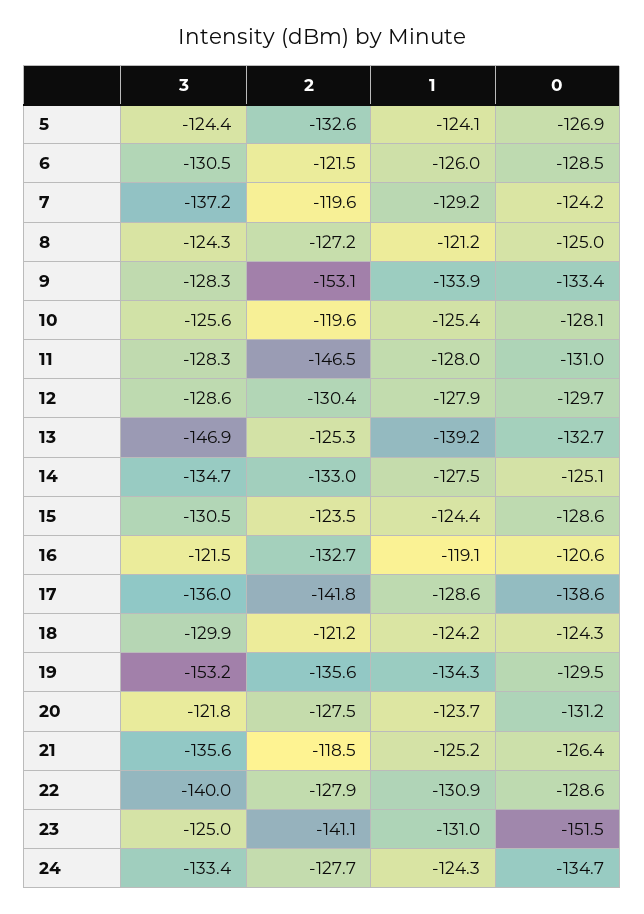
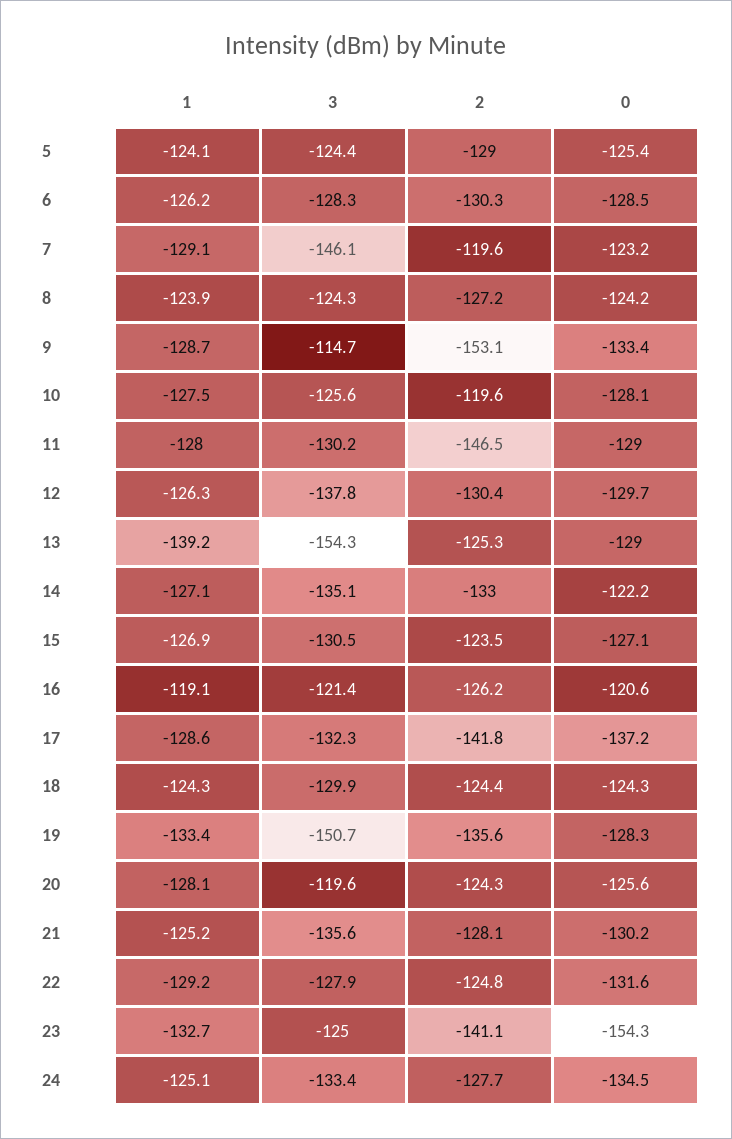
  {
    "3": {
      "5": -124.4,
-     "6": -130.5,
+     "6": -128.3,
-     "7": -137.2,
+     "7": -146.1,
      "8": -124.3,
-     "9": -128.3,
+     "9": -114.7,
      "10": -125.6,
-     "11": -128.3,
+     "11": -130.2,
-     "12": -128.6,
+     "12": -137.8,
-     "13": -146.9,
+     "13": -154.3,
-     "14": -134.7,
+     "14": -135.1,
      "15": -130.5,
-     "16": -121.5,
+     "16": -121.4,
-     "17": -136,
+     "17": -132.3,
      "18": -129.9,
-     "19": -153.2,
+     "19": -150.7,
-     "20": -121.8,
+     "20": -119.6,
      "21": -135.6,
-     "22": -140,
+     "22": -127.9,
      "23": -125,
      "24": -133.4
    },
    "2": {
-     "5": -132.6,
+     "5": -129,
-     "6": -121.5,
+     "6": -130.3,
      "7": -119.6,
      "8": -127.2,
      "9": -153.1,
      "10": -119.6,
      "11": -146.5,
      "12": -130.4,
      "13": -125.3,
      "14": -133,
      "15": -123.5,
-     "16": -132.7,
+     "16": -126.2,
      "17": -141.8,
-     "18": -121.2,
+     "18": -124.4,
      "19": -135.6,
-     "20": -127.5,
+     "20": -124.3,
-     "21": -118.5,
+     "21": -128.1,
-     "22": -127.9,
+     "22": -124.8,
      "23": -141.1,
      "24": -127.7
    },
    "1": {
      "5": -124.1,
-     "6": -126,
+     "6": -126.2,
-     "7": -129.2,
+     "7": -129.1,
-     "8": -121.2,
+     "8": -123.9,
-     "9": -133.9,
+     "9": -128.7,
-     "10": -125.4,
+     "10": -127.5,
      "11": -128,
-     "12": -127.9,
+     "12": -126.3,
      "13": -139.2,
-     "14": -127.5,
+     "14": -127.1,
-     "15": -124.4,
+     "15": -126.9,
      "16": -119.1,
      "17": -128.6,
-     "18": -124.2,
+     "18": -124.3,
-     "19": -134.3,
+     "19": -133.4,
-     "20": -123.7,
+     "20": -128.1,
      "21": -125.2,
-     "22": -130.9,
+     "22": -129.2,
-     "23": -131,
+     "23": -132.7,
-     "24": -124.3
+     "24": -125.1
    },
    "0": {
-     "5": -126.9,
+     "5": -125.4,
      "6": -128.5,
-     "7": -124.2,
+     "7": -123.2,
-     "8": -125,
+     "8": -124.2,
      "9": -133.4,
      "10": -128.1,
-     "11": -131,
+     "11": -129,
      "12": -129.7,
-     "13": -132.7,
+     "13": -129,
-     "14": -125.1,
+     "14": -122.2,
-     "15": -128.6,
+     "15": -127.1,
      "16": -120.6,
-     "17": -138.6,
+     "17": -137.2,
      "18": -124.3,
-     "19": -129.5,
+     "19": -128.3,
-     "20": -131.2,
+     "20": -125.6,
-     "21": -126.4,
+     "21": -130.2,
-     "22": -128.6,
+     "22": -131.6,
-     "23": -151.5,
+     "23": -154.3,
-     "24": -134.7
+     "24": -134.5
    }
  }

